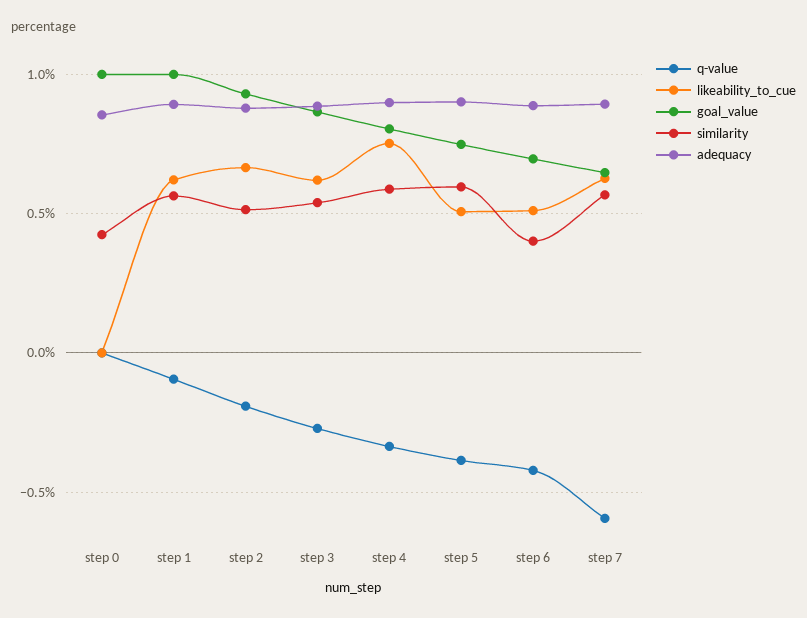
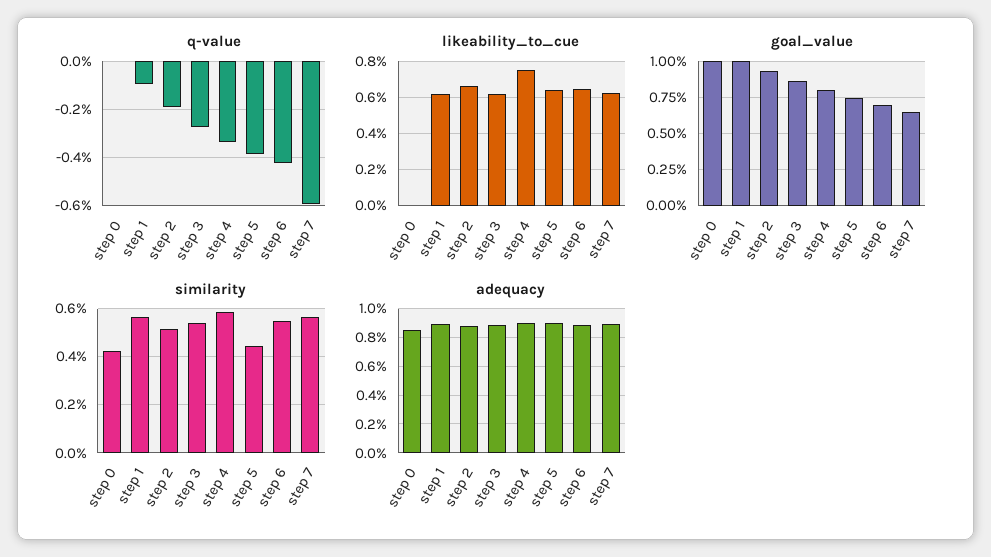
  {
    "q-value": {
      "step 0": 0,
      "step 1": -0.1,
      "step 2": -0.2,
      "step 3": -0.275,
      "step 4": -0.325,
      "step 5": -0.375,
      "step 6": -0.425,
      "step 7": -0.6
    },
    "likeability_to_cue": {
      "step 0": 0,
      "step 1": 0.6,
      "step 2": 0.65,
      "step 3": 0.6,
      "step 4": 0.75,
-     "step 5": 0.5,
+     "step 5": 0.65,
-     "step 6": 0.5,
+     "step 6": 0.65,
      "step 7": 0.65
    },
    "goal_value": {
      "step 0": 1,
      "step 1": 1,
      "step 2": 0.95,
      "step 3": 0.85,
      "step 4": 0.8,
      "step 5": 0.75,
      "step 6": 0.7,
      "step 7": 0.65
    },
    "similarity": {
      "step 0": 0.425,
      "step 1": 0.575,
      "step 2": 0.525,
      "step 3": 0.55,
      "step 4": 0.6,
-     "step 5": 0.6,
+     "step 5": 0.45,
-     "step 6": 0.4,
+     "step 6": 0.55,
      "step 7": 0.575
    },
    "adequacy": {
      "step 0": 0.85,
      "step 1": 0.9,
      "step 2": 0.9,
      "step 3": 0.9,
      "step 4": 0.9,
      "step 5": 0.9,
      "step 6": 0.9,
      "step 7": 0.9
    }
  }

